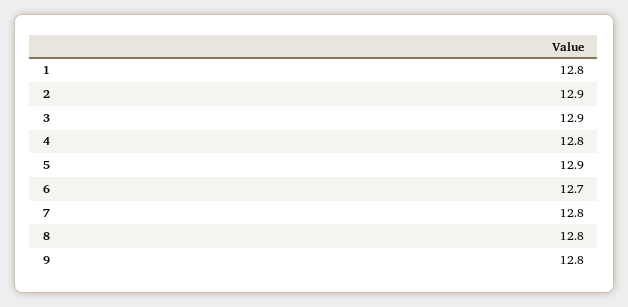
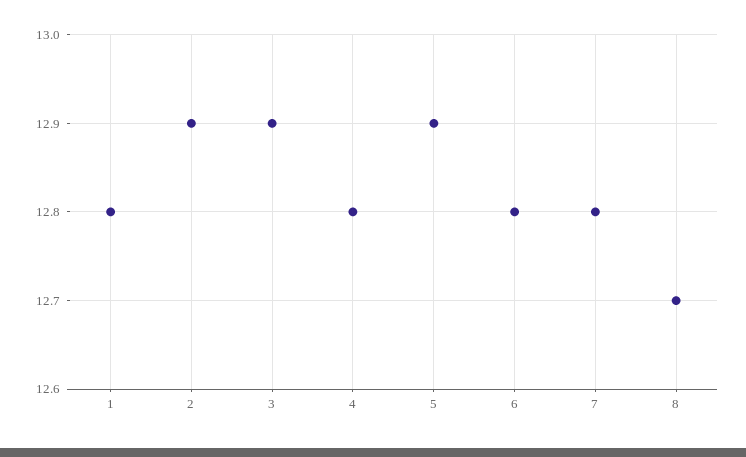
  {
    "1": 12.8,
    "2": 12.9,
    "3": 12.9,
    "4": 12.8,
    "5": 12.9,
-   "6": 12.7,
+   "6": 12.8,
    "7": 12.8,
-   "8": 12.8,
+   "8": 12.7
-   "9": 12.8
  }

